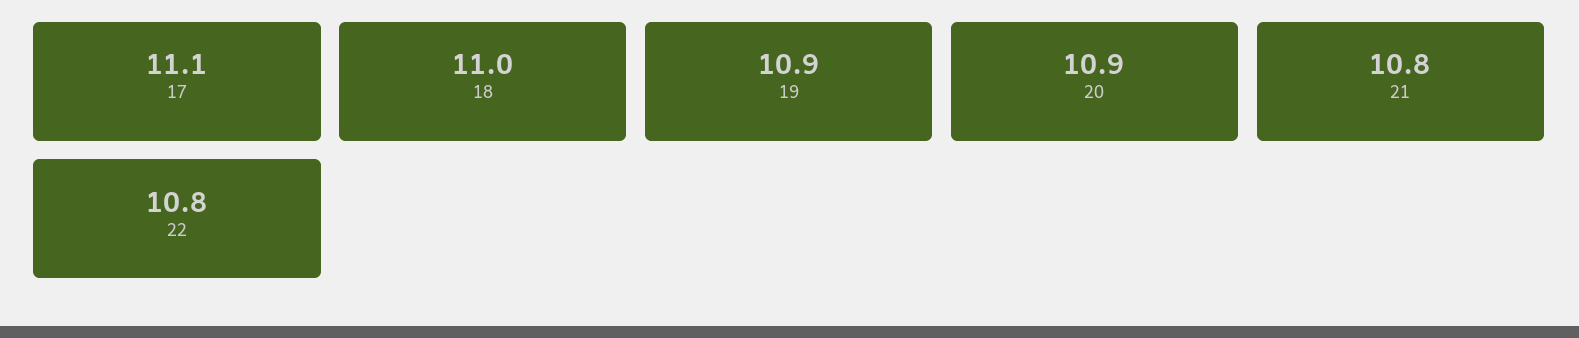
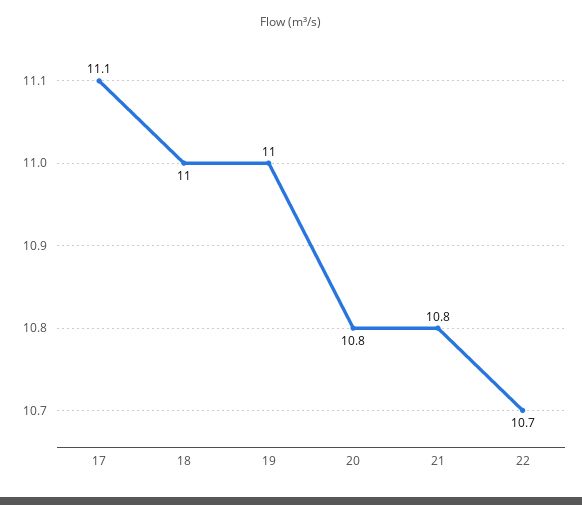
  {
    "17": 11.1,
    "18": 11,
-   "19": 10.9,
+   "19": 11,
-   "20": 10.9,
+   "20": 10.8,
    "21": 10.8,
-   "22": 10.8
+   "22": 10.7
  }

